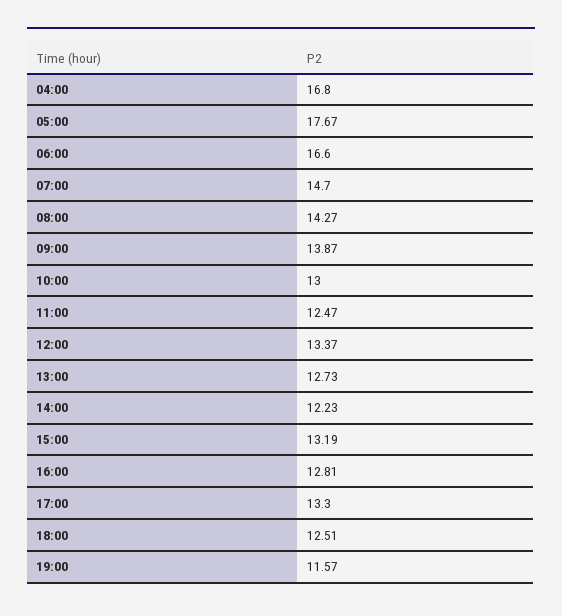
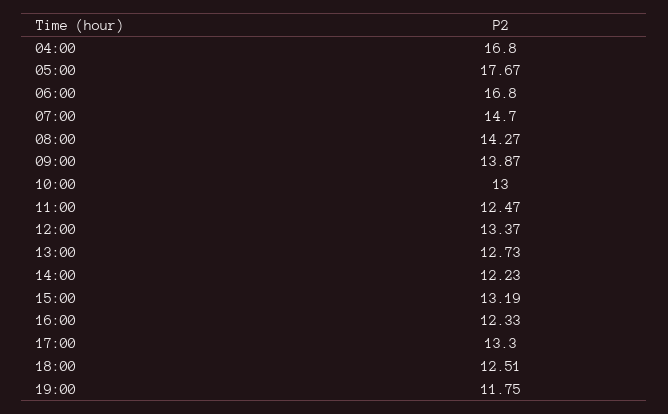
  {
    "04:00": 16.8,
    "05:00": 17.67,
-   "06:00": 16.6,
+   "06:00": 16.8,
    "07:00": 14.7,
    "08:00": 14.27,
    "09:00": 13.87,
    "10:00": 13,
    "11:00": 12.47,
    "12:00": 13.37,
    "13:00": 12.73,
    "14:00": 12.23,
    "15:00": 13.19,
-   "16:00": 12.81,
+   "16:00": 12.33,
    "17:00": 13.3,
    "18:00": 12.51,
-   "19:00": 11.57
+   "19:00": 11.75
  }

